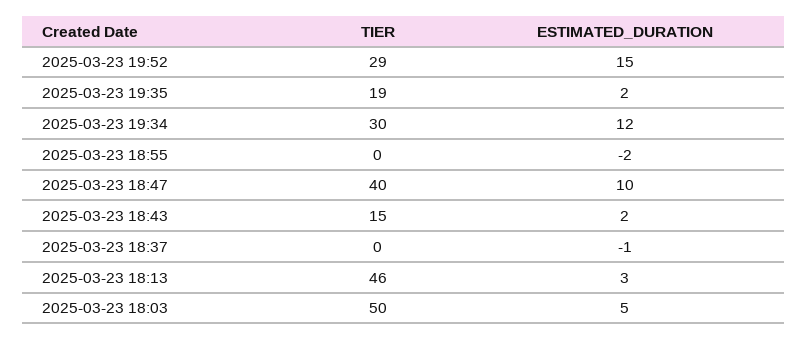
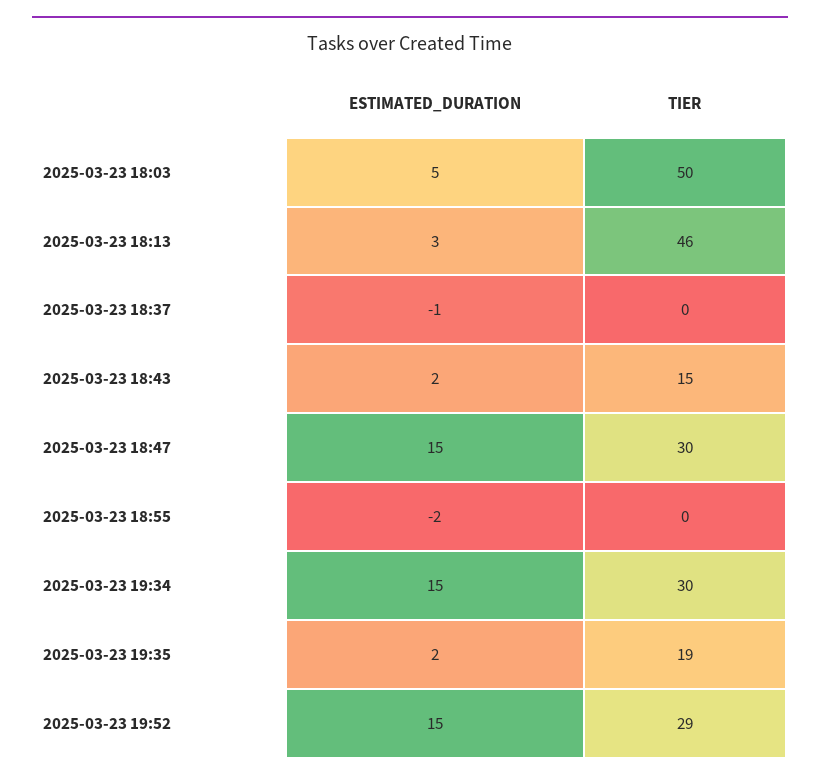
  {
    "TIER": {
      "2025-03-23 19:52": 29,
      "2025-03-23 19:35": 19,
      "2025-03-23 19:34": 30,
      "2025-03-23 18:55": 0,
-     "2025-03-23 18:47": 40,
+     "2025-03-23 18:47": 30,
      "2025-03-23 18:43": 15,
      "2025-03-23 18:37": 0,
      "2025-03-23 18:13": 46,
      "2025-03-23 18:03": 50
    },
    "ESTIMATED_DURATION": {
      "2025-03-23 19:52": 15,
      "2025-03-23 19:35": 2,
-     "2025-03-23 19:34": 12,
+     "2025-03-23 19:34": 15,
      "2025-03-23 18:55": -2,
-     "2025-03-23 18:47": 10,
+     "2025-03-23 18:47": 15,
      "2025-03-23 18:43": 2,
      "2025-03-23 18:37": -1,
      "2025-03-23 18:13": 3,
      "2025-03-23 18:03": 5
    }
  }

